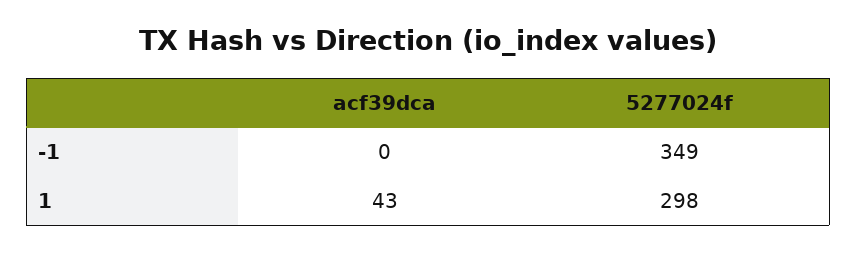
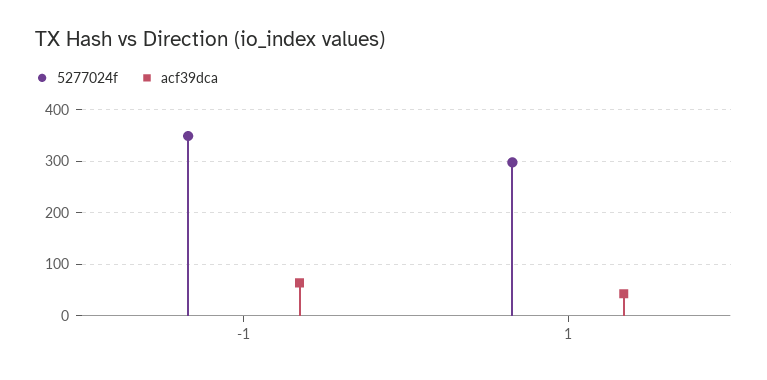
  {
    "acf39dca": {
-     "-1": 0,
+     "-1": 60,
      "1": 43
    },
    "5277024f": {
      "-1": 349,
      "1": 298
    }
  }

